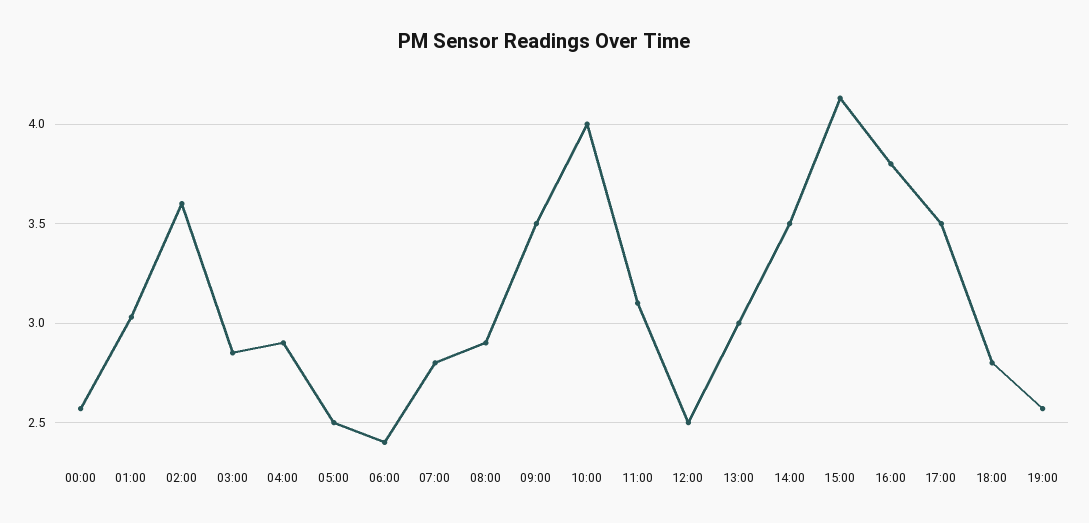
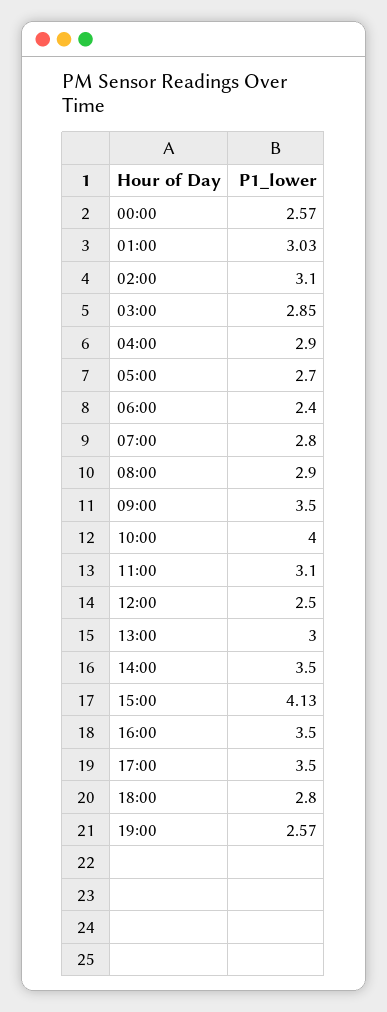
  {
    "00:00": 2.57,
    "01:00": 3.03,
-   "02:00": 3.6,
+   "02:00": 3.1,
    "03:00": 2.85,
    "04:00": 2.9,
-   "05:00": 2.5,
+   "05:00": 2.7,
    "06:00": 2.4,
    "07:00": 2.8,
    "08:00": 2.9,
    "09:00": 3.5,
    "10:00": 4,
    "11:00": 3.1,
    "12:00": 2.5,
    "13:00": 3,
    "14:00": 3.5,
    "15:00": 4.13,
-   "16:00": 3.8,
+   "16:00": 3.5,
    "17:00": 3.5,
    "18:00": 2.8,
    "19:00": 2.57
  }

